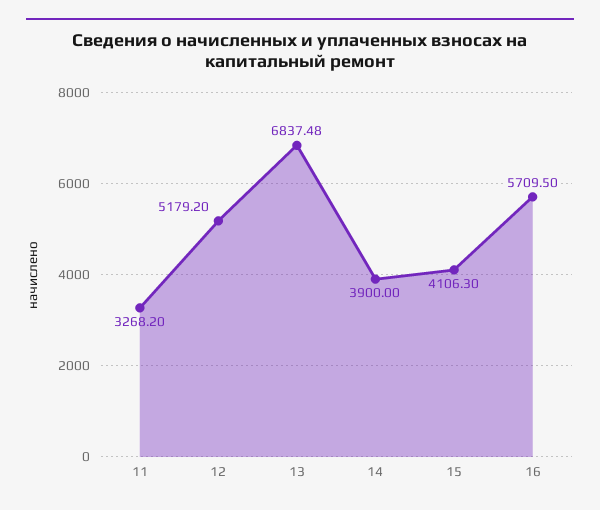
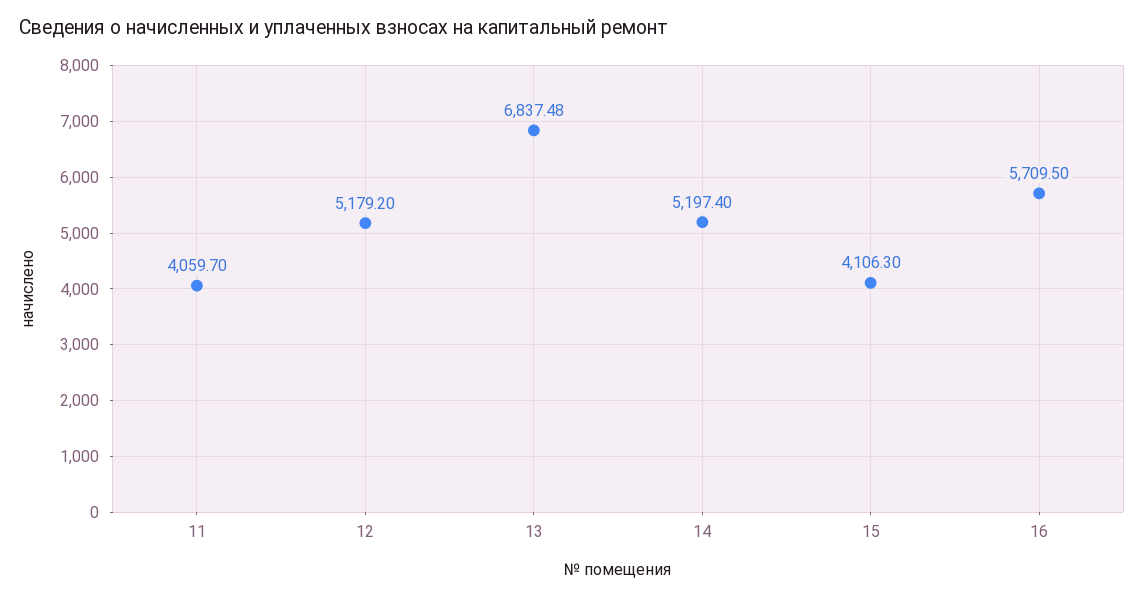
  {
-   "11": 3268.2,
+   "11": 4059.7,
    "12": 5179.2,
    "13": 6837.48,
-   "14": 3900,
+   "14": 5197.4,
    "15": 4106.3,
    "16": 5709.5
  }

